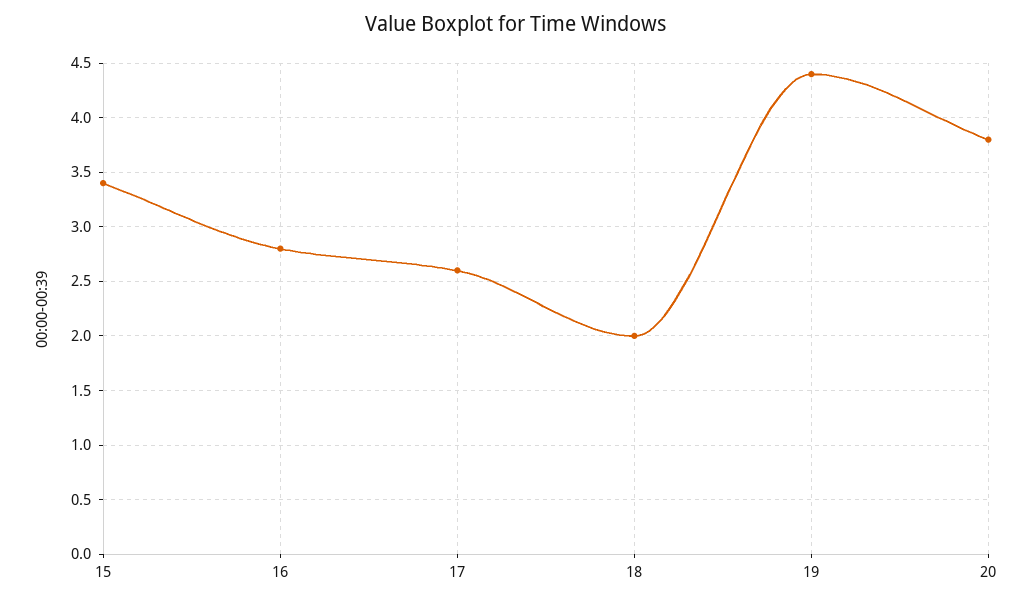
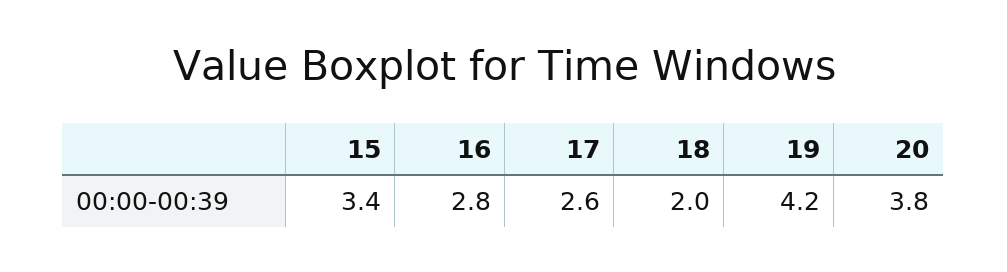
  {
    "15": 3.4,
    "16": 2.8,
    "17": 2.6,
    "18": 2,
-   "19": 4.4,
+   "19": 4.2,
    "20": 3.8
  }

